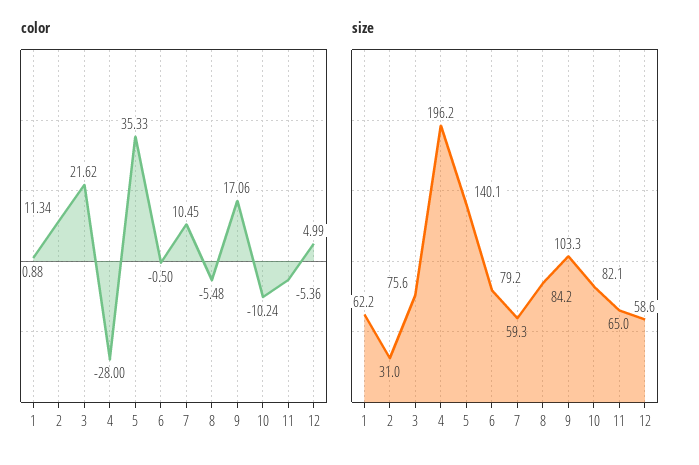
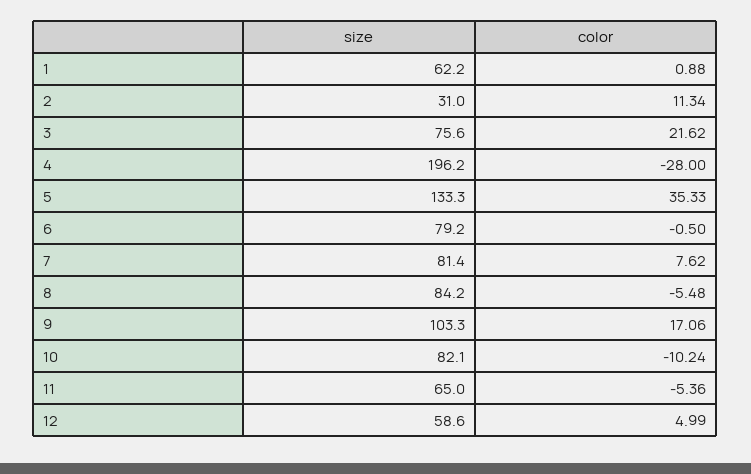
  {
    "color": {
      "1": 0.88,
      "2": 11.34,
      "3": 21.62,
      "4": -28,
      "5": 35.33,
      "6": -0.5,
-     "7": 10.45,
+     "7": 7.62,
      "8": -5.48,
      "9": 17.06,
      "10": -10.24,
      "11": -5.36,
      "12": 4.99
    },
    "size": {
      "1": 62.2,
      "2": 31,
      "3": 75.6,
      "4": 196.2,
-     "5": 140.1,
+     "5": 133.3,
      "6": 79.2,
-     "7": 59.3,
+     "7": 81.4,
      "8": 84.2,
      "9": 103.3,
      "10": 82.1,
      "11": 65,
      "12": 58.6
    }
  }

